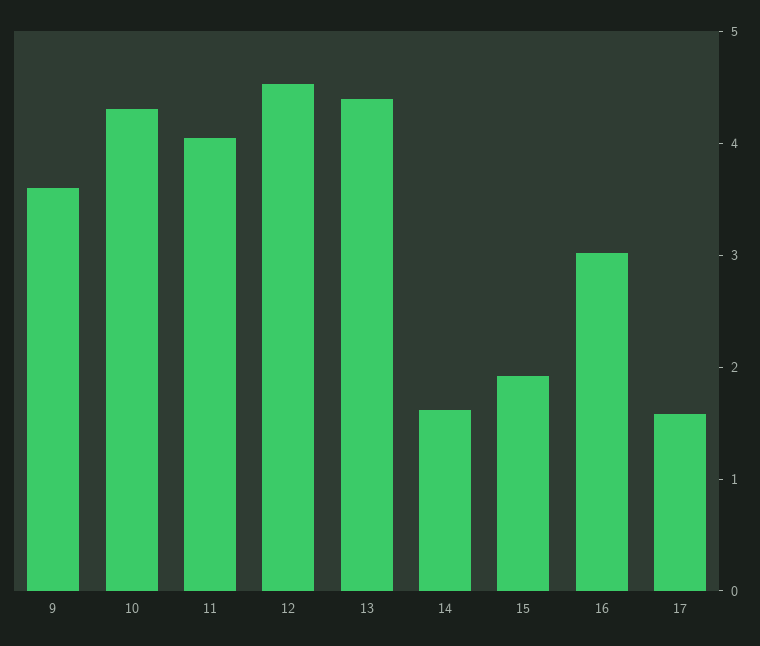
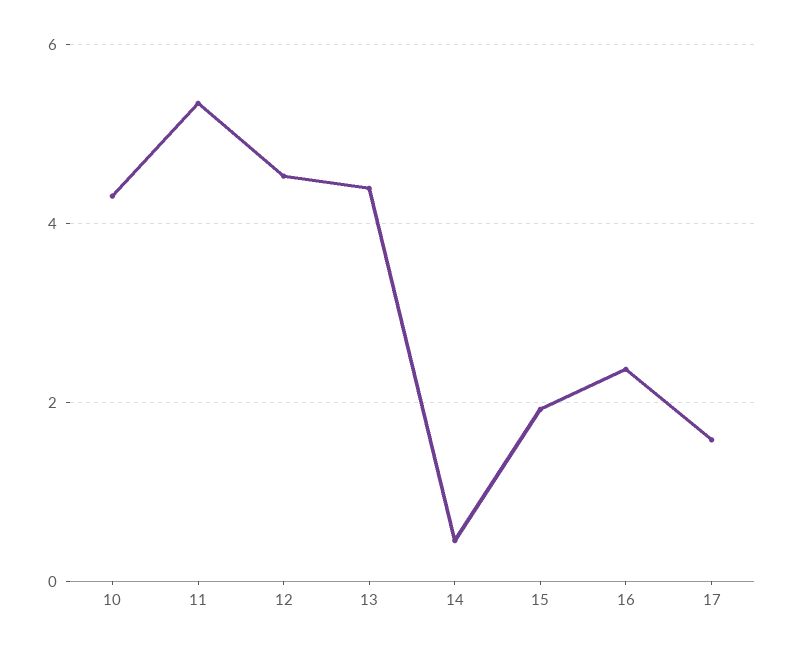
  {
-   "9": 3.6,
    "10": 4.4,
-   "11": 4,
+   "11": 5.4,
    "12": 4.6,
    "13": 4.4,
-   "14": 1.6,
+   "14": 0.4,
    "15": 2,
-   "16": 3,
+   "16": 2.4,
    "17": 1.6
  }

